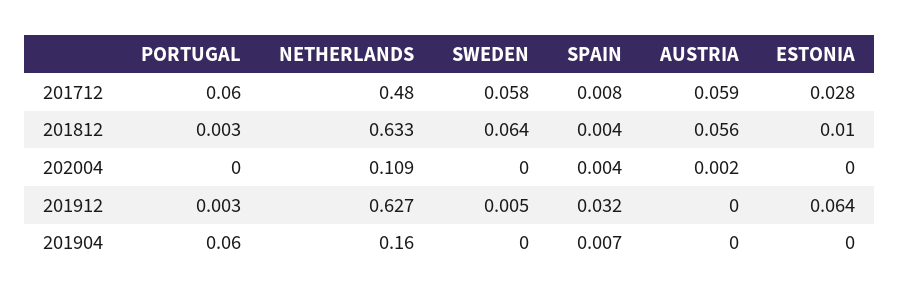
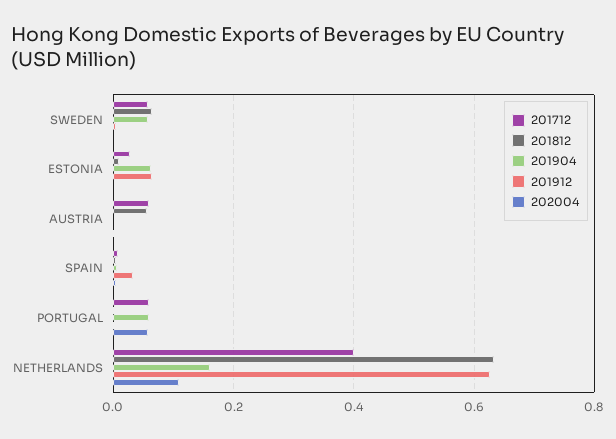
  {
    "201712": {
      "PORTUGAL": 0.06,
-     "NETHERLANDS": 0.48,
+     "NETHERLANDS": 0.4,
      "SWEDEN": 0.058,
      "SPAIN": 0.008,
      "AUSTRIA": 0.059,
      "ESTONIA": 0.028
    },
    "201812": {
      "PORTUGAL": 0.003,
      "NETHERLANDS": 0.633,
      "SWEDEN": 0.064,
      "SPAIN": 0.004,
      "AUSTRIA": 0.056,
      "ESTONIA": 0.01
    },
    "202004": {
-     "PORTUGAL": 0,
+     "PORTUGAL": 0.06,
      "NETHERLANDS": 0.109,
      "SWEDEN": 0,
      "SPAIN": 0.004,
      "AUSTRIA": 0.002,
      "ESTONIA": 0
    },
    "201912": {
      "PORTUGAL": 0.003,
      "NETHERLANDS": 0.627,
      "SWEDEN": 0.005,
      "SPAIN": 0.032,
      "AUSTRIA": 0,
      "ESTONIA": 0.064
    },
    "201904": {
      "PORTUGAL": 0.06,
      "NETHERLANDS": 0.16,
-     "SWEDEN": 0,
+     "SWEDEN": 0.06,
      "SPAIN": 0.007,
      "AUSTRIA": 0,
-     "ESTONIA": 0
+     "ESTONIA": 0.06
    }
  }

